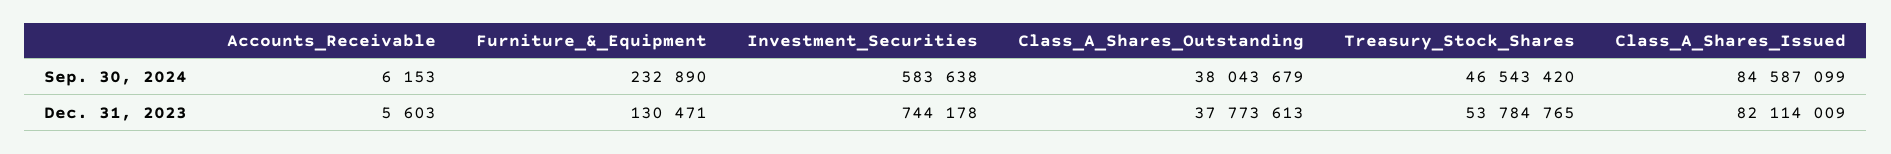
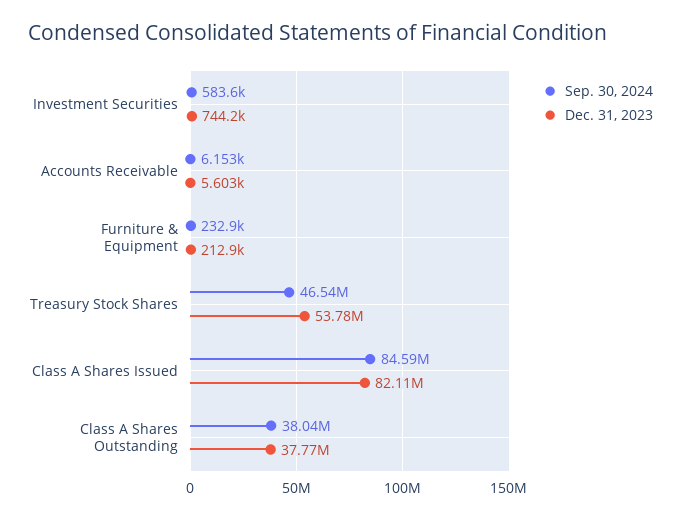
  {
    "Sep. 30, 2024": {
      "Accounts_Receivable": 6153,
      "Furniture_&_Equipment": 232890,
      "Investment_Securities": 583638,
      "Class_A_Shares_Outstanding": 38043679,
      "Treasury_Stock_Shares": 46543420,
      "Class_A_Shares_Issued": 84587099
    },
    "Dec. 31, 2023": {
      "Accounts_Receivable": 5603,
-     "Furniture_&_Equipment": 130471,
+     "Furniture_&_Equipment": 212900,
      "Investment_Securities": 744178,
      "Class_A_Shares_Outstanding": 37773613,
      "Treasury_Stock_Shares": 53784765,
      "Class_A_Shares_Issued": 82114009
    }
  }

